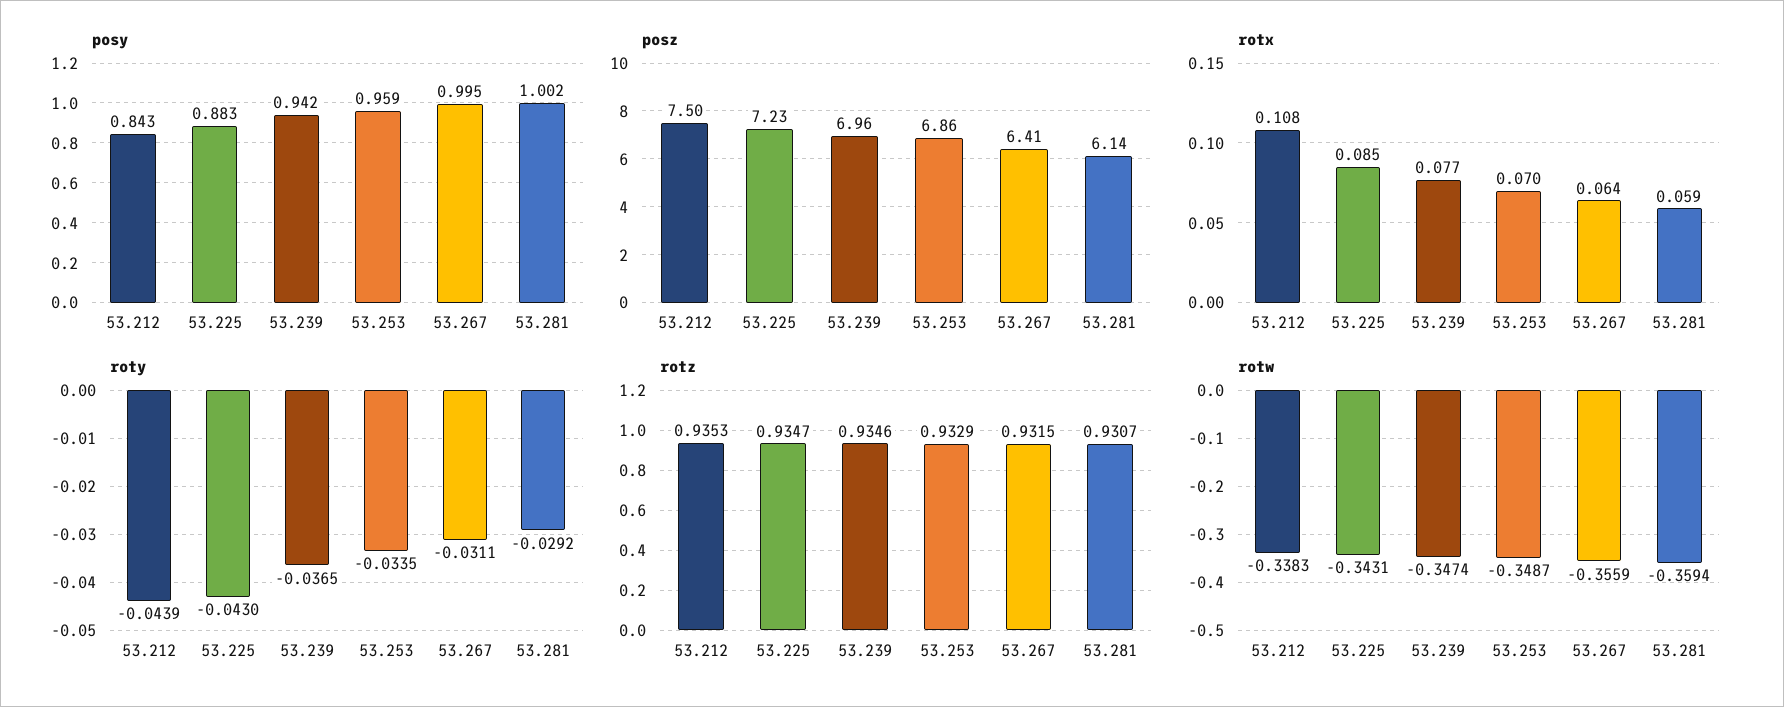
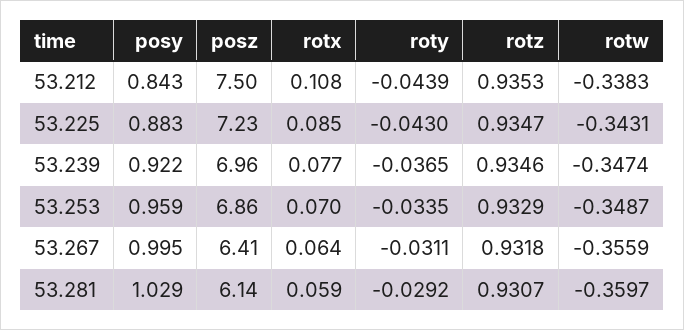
  {
    "posy": {
      "53.212": 0.843,
      "53.225": 0.883,
-     "53.239": 0.942,
+     "53.239": 0.922,
      "53.253": 0.959,
      "53.267": 0.995,
-     "53.281": 1.002
+     "53.281": 1.029
    },
    "posz": {
      "53.212": 7.5,
      "53.225": 7.23,
      "53.239": 6.96,
      "53.253": 6.86,
      "53.267": 6.41,
      "53.281": 6.14
    },
    "rotx": {
      "53.212": 0.108,
      "53.225": 0.085,
      "53.239": 0.077,
      "53.253": 0.07,
      "53.267": 0.064,
      "53.281": 0.059
    },
    "roty": {
      "53.212": -0.0439,
      "53.225": -0.043,
      "53.239": -0.0365,
      "53.253": -0.0335,
      "53.267": -0.0311,
      "53.281": -0.0292
    },
    "rotz": {
      "53.212": 0.9353,
      "53.225": 0.9347,
      "53.239": 0.9346,
      "53.253": 0.9329,
-     "53.267": 0.9315,
+     "53.267": 0.9318,
      "53.281": 0.9307
    },
    "rotw": {
      "53.212": -0.3383,
      "53.225": -0.3431,
      "53.239": -0.3474,
      "53.253": -0.3487,
      "53.267": -0.3559,
-     "53.281": -0.3594
+     "53.281": -0.3597
    }
  }

